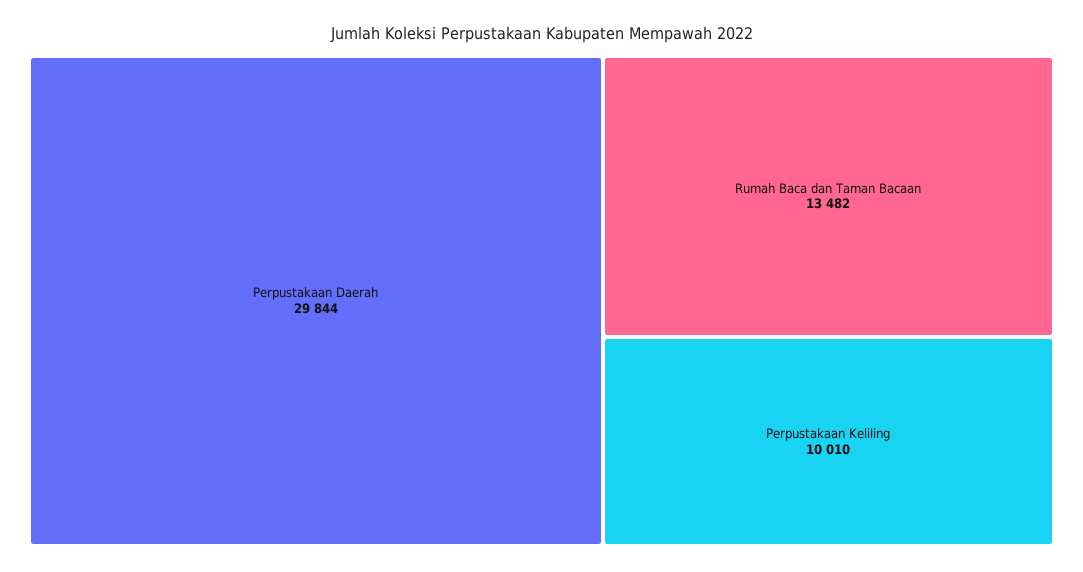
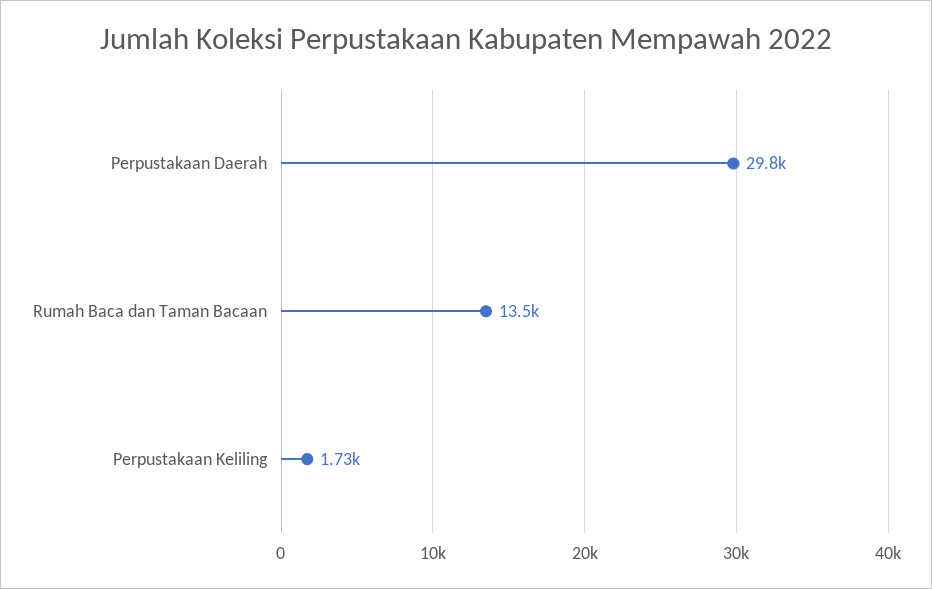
  {
    "Perpustakaan Daerah": 29844,
    "Rumah Baca dan Taman Bacaan": 13482,
-   "Perpustakaan Keliling": 10010
+   "Perpustakaan Keliling": 1730
  }

